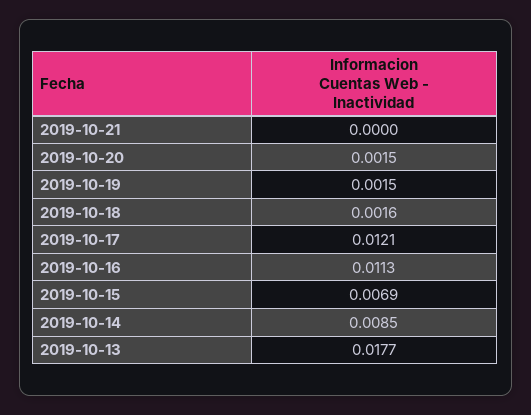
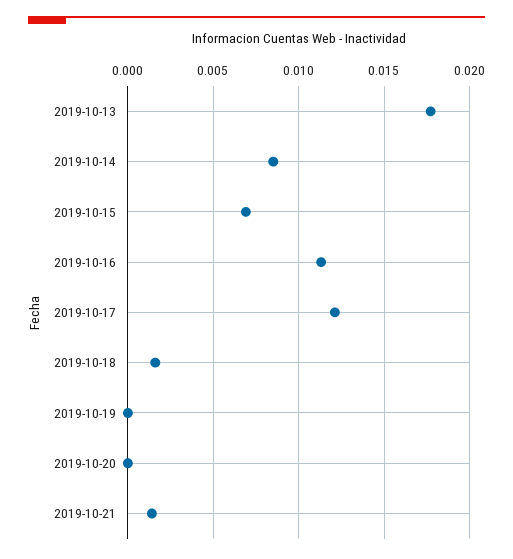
  {
-   "2019-10-21": 0,
+   "2019-10-21": 0.0015,
-   "2019-10-20": 0.0015,
+   "2019-10-20": 0,
-   "2019-10-19": 0.0015,
+   "2019-10-19": 0,
    "2019-10-18": 0.0016,
    "2019-10-17": 0.0121,
    "2019-10-16": 0.0113,
    "2019-10-15": 0.0069,
    "2019-10-14": 0.0085,
    "2019-10-13": 0.0177
  }

